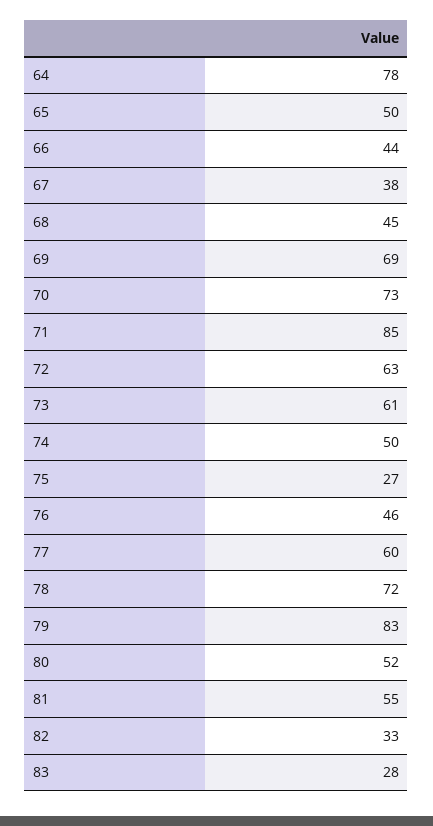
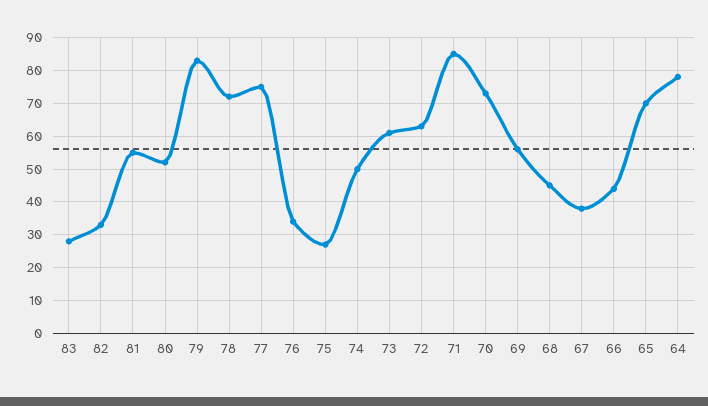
  {
    "64": 78,
-   "65": 50,
+   "65": 70,
    "66": 44,
    "67": 38,
    "68": 45,
-   "69": 69,
+   "69": 55,
    "70": 73,
    "71": 85,
    "72": 63,
    "73": 61,
    "74": 50,
    "75": 27,
-   "76": 46,
+   "76": 35,
-   "77": 60,
+   "77": 75,
    "78": 72,
    "79": 83,
    "80": 52,
    "81": 55,
    "82": 33,
    "83": 28
  }

